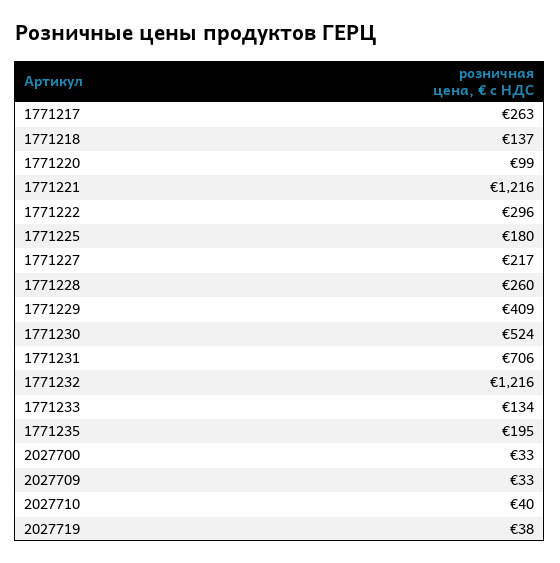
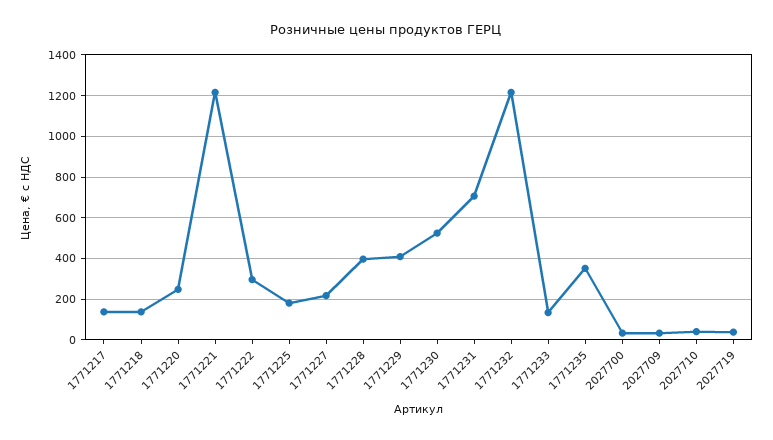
  {
-   "1771217": 263,
+   "1771217": 150,
    "1771218": 137,
-   "1771220": 99,
+   "1771220": 250,
    "1771221": 1216,
    "1771222": 296,
    "1771225": 180,
    "1771227": 217,
-   "1771228": 260,
+   "1771228": 400,
    "1771229": 409,
    "1771230": 524,
    "1771231": 706,
    "1771232": 1216,
    "1771233": 134,
-   "1771235": 195,
+   "1771235": 350,
    "2027700": 33,
    "2027709": 33,
    "2027710": 40,
    "2027719": 38
  }

